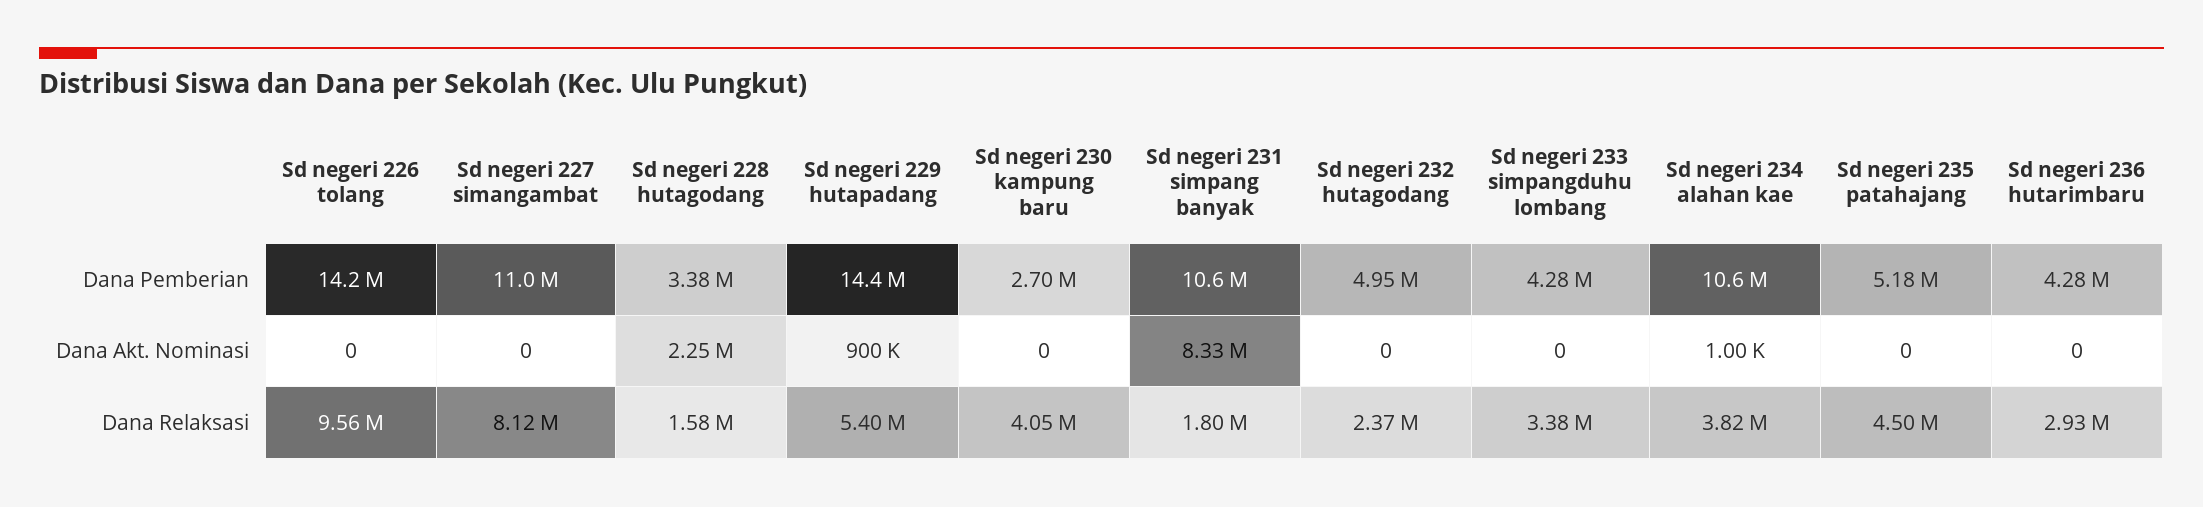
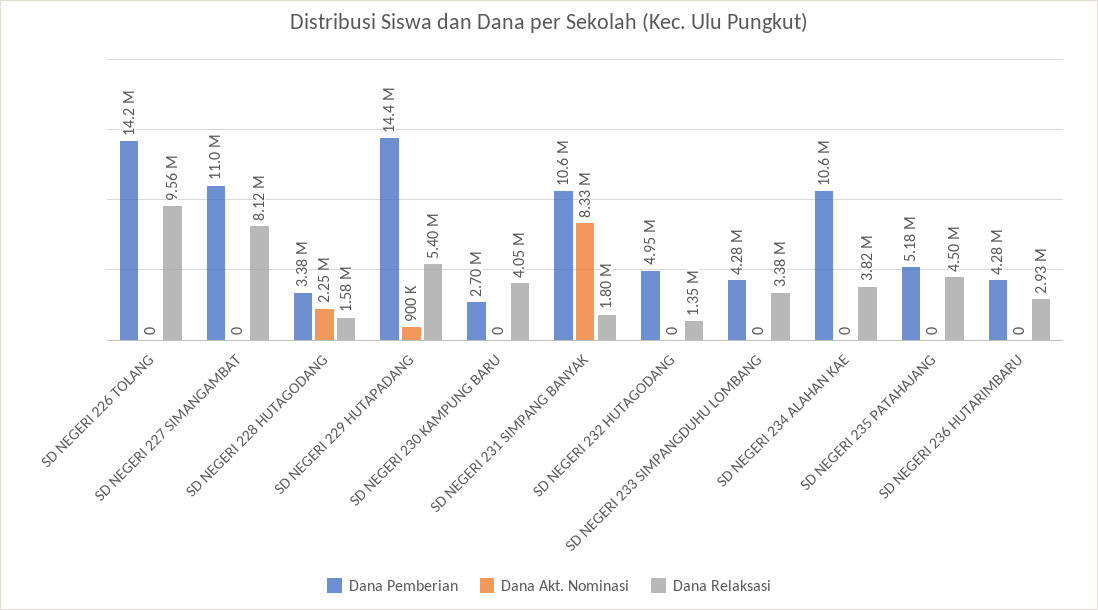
  {
    "Dana Pemberian": {
      "Sd negeri 226 tolang": 14200000,
      "Sd negeri 227 simangambat": 11000000,
      "Sd negeri 228 hutagodang": 3380000,
      "Sd negeri 229 hutapadang": 14400000,
      "Sd negeri 230 kampung baru": 2700000,
      "Sd negeri 231 simpang banyak": 10600000,
      "Sd negeri 232 hutagodang": 4950000,
      "Sd negeri 233 simpangduhu lombang": 4280000,
      "Sd negeri 234 alahan kae": 10600000,
      "Sd negeri 235 patahajang": 5180000,
      "Sd negeri 236 hutarimbaru": 4280000
    },
    "Dana Akt. Nominasi": {
      "Sd negeri 226 tolang": 0,
      "Sd negeri 227 simangambat": 0,
      "Sd negeri 228 hutagodang": 2250000,
      "Sd negeri 229 hutapadang": 900000,
      "Sd negeri 230 kampung baru": 0,
      "Sd negeri 231 simpang banyak": 8330000,
      "Sd negeri 232 hutagodang": 0,
      "Sd negeri 233 simpangduhu lombang": 0,
-     "Sd negeri 234 alahan kae": 1000,
+     "Sd negeri 234 alahan kae": 0,
      "Sd negeri 235 patahajang": 0,
      "Sd negeri 236 hutarimbaru": 0
    },
    "Dana Relaksasi": {
      "Sd negeri 226 tolang": 9560000,
      "Sd negeri 227 simangambat": 8120000,
      "Sd negeri 228 hutagodang": 1580000,
      "Sd negeri 229 hutapadang": 5400000,
      "Sd negeri 230 kampung baru": 4050000,
      "Sd negeri 231 simpang banyak": 1800000,
-     "Sd negeri 232 hutagodang": 2370000,
+     "Sd negeri 232 hutagodang": 1350000,
      "Sd negeri 233 simpangduhu lombang": 3380000,
      "Sd negeri 234 alahan kae": 3820000,
      "Sd negeri 235 patahajang": 4500000,
      "Sd negeri 236 hutarimbaru": 2930000
    }
  }

